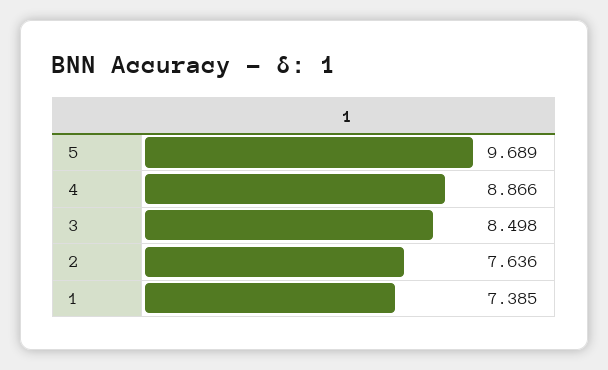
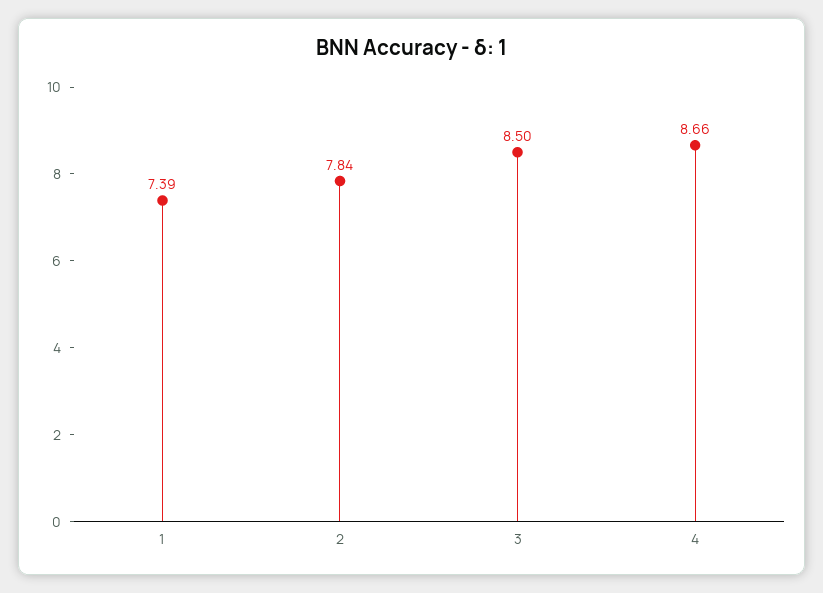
  {
-   "5": 9.689,
-   "4": 8.866,
+   "4": 8.66,
    "3": 8.498,
-   "2": 7.636,
+   "2": 7.84,
    "1": 7.385
  }

